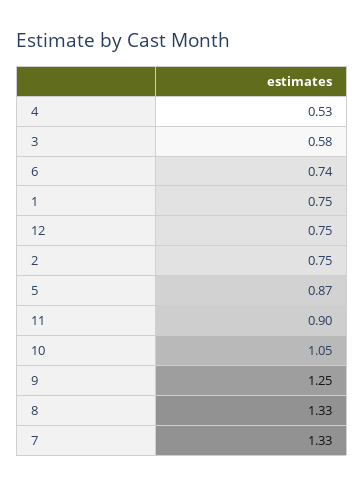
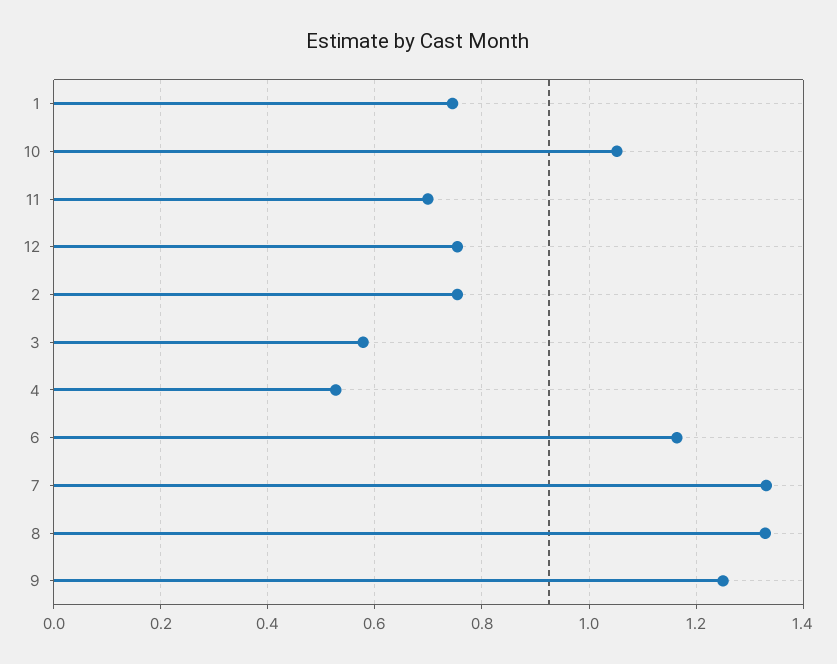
  {
    "4": 0.53,
    "3": 0.58,
-   "6": 0.74,
+   "6": 1.16,
    "1": 0.75,
    "12": 0.75,
    "2": 0.75,
-   "5": 0.87,
-   "11": 0.9,
+   "11": 0.7,
    "10": 1.05,
    "9": 1.25,
    "8": 1.33,
    "7": 1.33
  }

